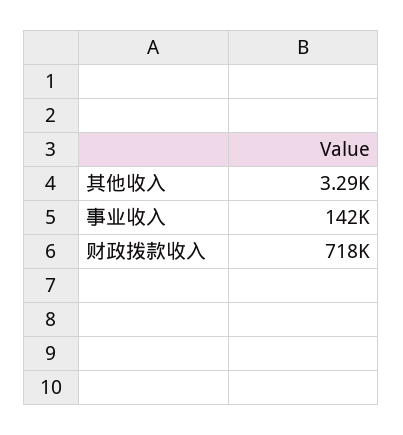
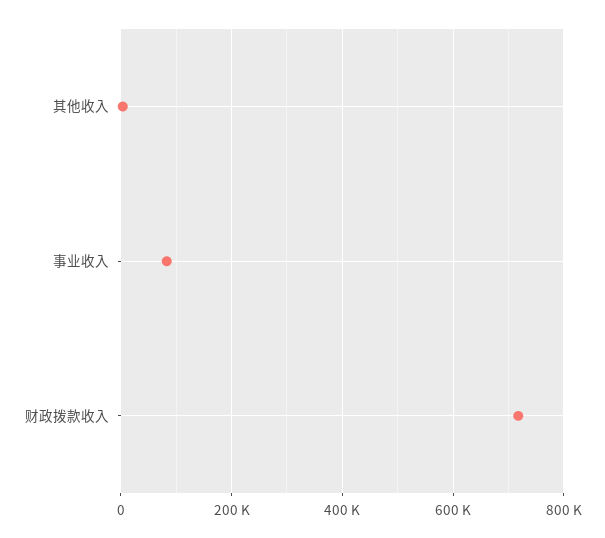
  {
    "其他收入": 3290,
-   "事业收入": 142000,
+   "事业收入": 80000,
    "财政拨款收入": 718000
  }

